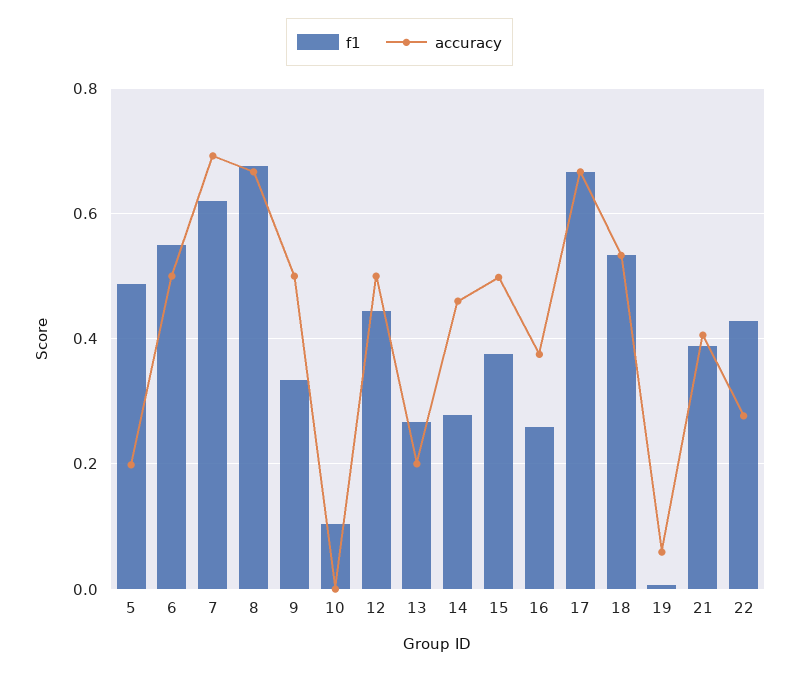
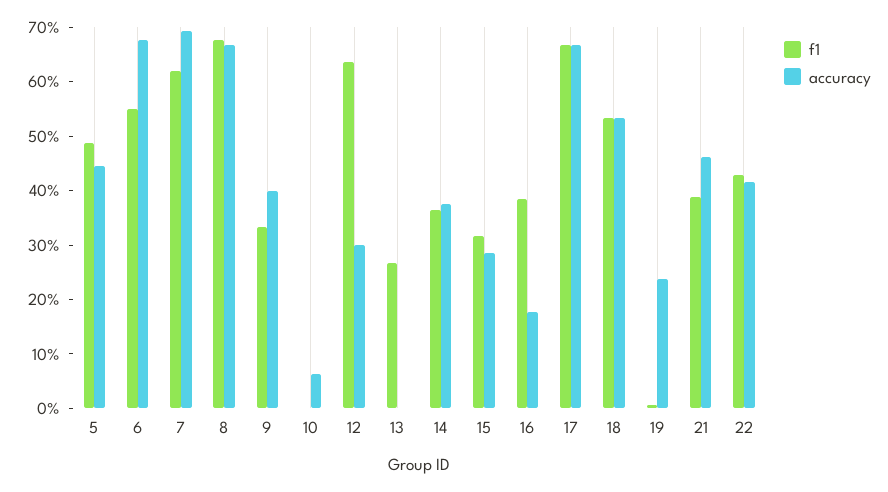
  {
    "f1": {
      "5": 0.48,
      "6": 0.54,
      "7": 0.62,
      "8": 0.68,
      "9": 0.34,
-     "10": 0.1,
+     "10": 0,
-     "12": 0.44,
+     "12": 0.64,
      "13": 0.26,
-     "14": 0.28,
+     "14": 0.36,
-     "15": 0.38,
+     "15": 0.32,
-     "16": 0.26,
+     "16": 0.38,
      "17": 0.66,
      "18": 0.54,
      "19": 0,
      "21": 0.38,
      "22": 0.42
    },
    "accuracy": {
-     "5": 0.2,
+     "5": 0.44,
-     "6": 0.5,
+     "6": 0.68,
      "7": 0.7,
      "8": 0.66,
-     "9": 0.5,
+     "9": 0.4,
-     "10": 0,
+     "10": 0.06,
-     "12": 0.5,
+     "12": 0.3,
-     "13": 0.2,
+     "13": 0,
-     "14": 0.46,
+     "14": 0.38,
-     "15": 0.5,
+     "15": 0.28,
-     "16": 0.38,
+     "16": 0.18,
      "17": 0.66,
      "18": 0.54,
-     "19": 0.06,
+     "19": 0.24,
-     "21": 0.4,
+     "21": 0.46,
-     "22": 0.28
+     "22": 0.42
    }
  }

